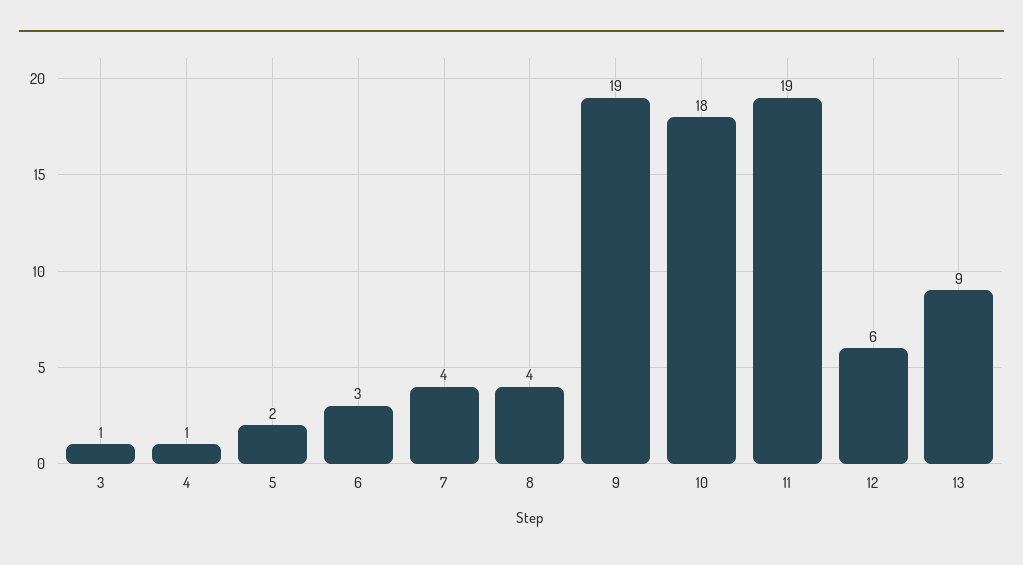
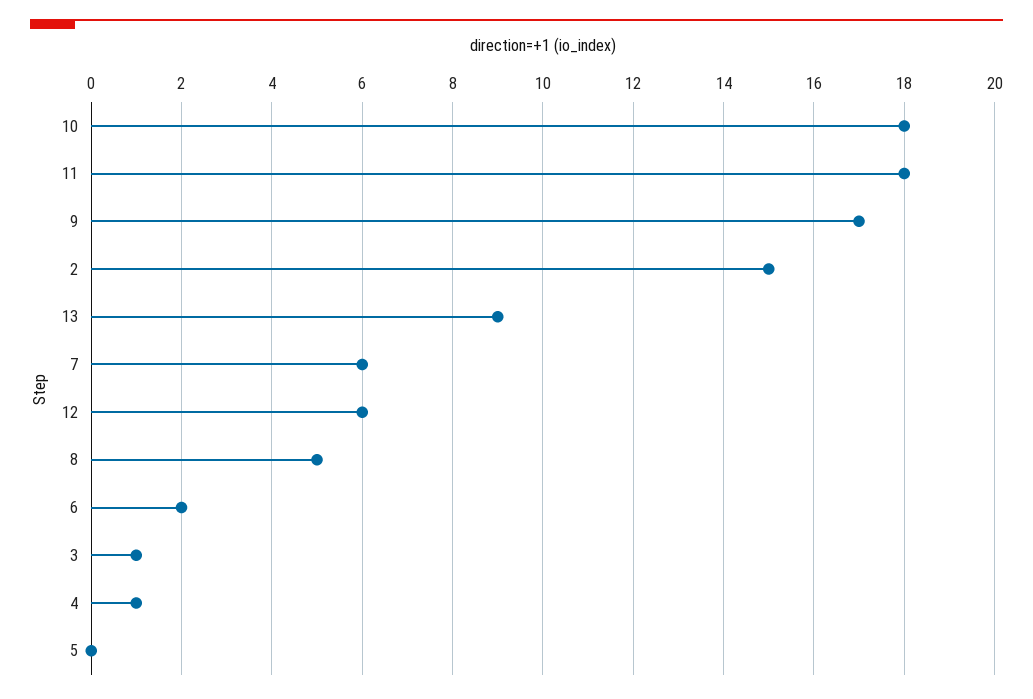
  {
    "3": 1,
    "4": 1,
-   "5": 2,
+   "5": 0,
-   "6": 3,
+   "6": 2,
-   "7": 4,
+   "7": 6,
-   "8": 4,
+   "8": 5,
-   "9": 19,
+   "9": 17,
    "10": 18,
-   "11": 19,
+   "11": 18,
    "12": 6,
-   "13": 9
+   "13": 9,
+   "2": 15
  }

